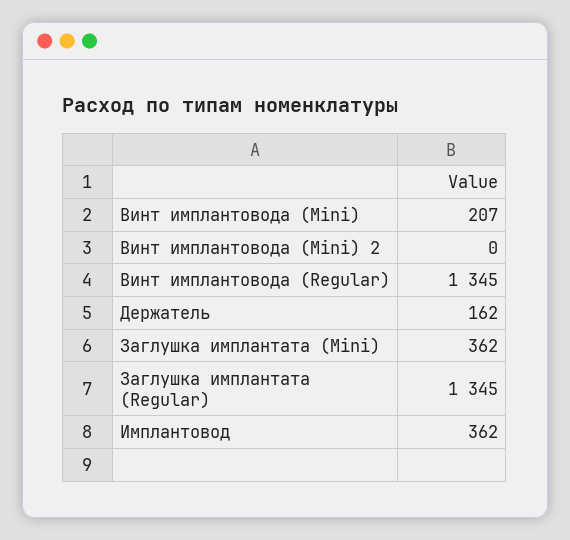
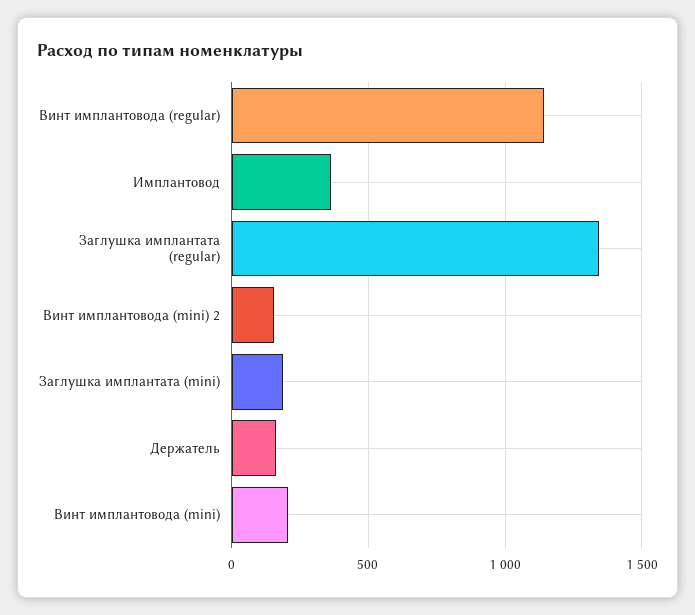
  {
    "Винт имплантовода (Mini)": 207,
-   "Винт имплантовода (Mini) 2": 0,
+   "Винт имплантовода (Mini) 2": 150,
-   "Винт имплантовода (Regular)": 1345,
+   "Винт имплантовода (Regular)": 1150,
    "Держатель": 162,
-   "Заглушка имплантата (Mini)": 362,
+   "Заглушка имплантата (Mini)": 200,
    "Заглушка имплантата (Regular)": 1345,
    "Имплантовод": 362
  }

